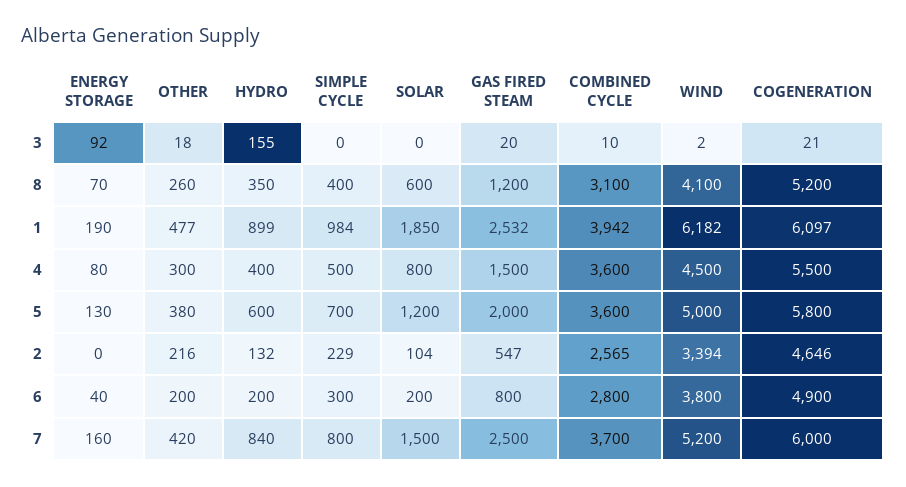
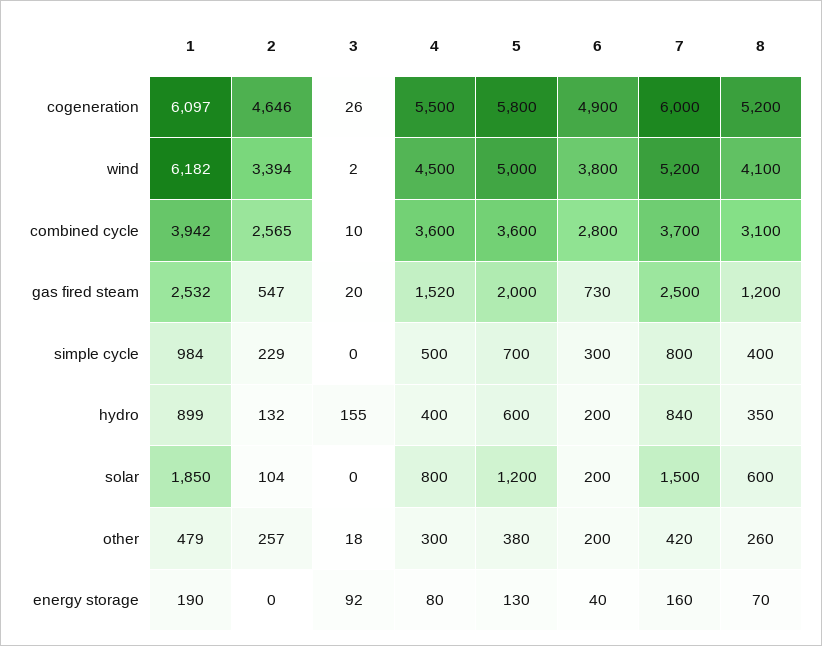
  {
    "ENERGY STORAGE": {
      "3": 92,
      "8": 70,
      "1": 190,
      "4": 80,
      "5": 130,
      "2": 0,
      "6": 40,
      "7": 160
    },
    "OTHER": {
      "3": 18,
      "8": 260,
-     "1": 477,
+     "1": 479,
      "4": 300,
      "5": 380,
-     "2": 216,
+     "2": 257,
      "6": 200,
      "7": 420
    },
    "HYDRO": {
      "3": 155,
      "8": 350,
      "1": 899,
      "4": 400,
      "5": 600,
      "2": 132,
      "6": 200,
      "7": 840
    },
    "SIMPLE CYCLE": {
      "3": 0,
      "8": 400,
      "1": 984,
      "4": 500,
      "5": 700,
      "2": 229,
      "6": 300,
      "7": 800
    },
    "SOLAR": {
      "3": 0,
      "8": 600,
      "1": 1850,
      "4": 800,
      "5": 1200,
      "2": 104,
      "6": 200,
      "7": 1500
    },
    "GAS FIRED STEAM": {
      "3": 20,
      "8": 1200,
      "1": 2532,
-     "4": 1500,
+     "4": 1520,
      "5": 2000,
      "2": 547,
-     "6": 800,
+     "6": 730,
      "7": 2500
    },
    "COMBINED CYCLE": {
      "3": 10,
      "8": 3100,
      "1": 3942,
      "4": 3600,
      "5": 3600,
      "2": 2565,
      "6": 2800,
      "7": 3700
    },
    "WIND": {
      "3": 2,
      "8": 4100,
      "1": 6182,
      "4": 4500,
      "5": 5000,
      "2": 3394,
      "6": 3800,
      "7": 5200
    },
    "COGENERATION": {
-     "3": 21,
+     "3": 26,
      "8": 5200,
      "1": 6097,
      "4": 5500,
      "5": 5800,
      "2": 4646,
      "6": 4900,
      "7": 6000
    }
  }

